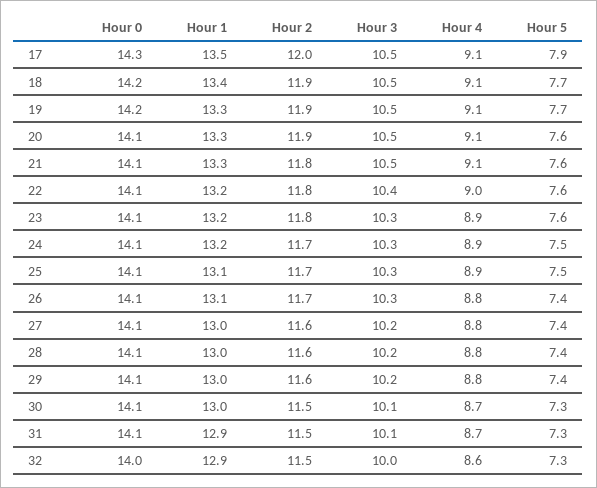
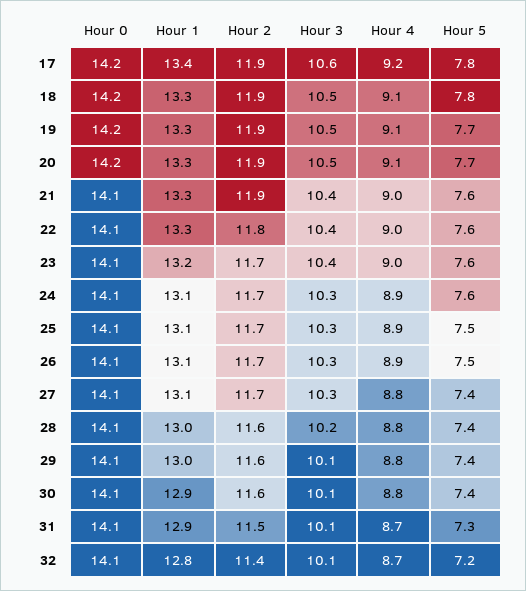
  {
    "Hour 0": {
-     "17": 14.3,
+     "17": 14.2,
      "18": 14.2,
      "19": 14.2,
-     "20": 14.1,
+     "20": 14.2,
      "21": 14.1,
      "22": 14.1,
      "23": 14.1,
      "24": 14.1,
      "25": 14.1,
      "26": 14.1,
      "27": 14.1,
      "28": 14.1,
      "29": 14.1,
      "30": 14.1,
      "31": 14.1,
-     "32": 14
+     "32": 14.1
    },
    "Hour 1": {
-     "17": 13.5,
+     "17": 13.4,
-     "18": 13.4,
+     "18": 13.3,
      "19": 13.3,
      "20": 13.3,
      "21": 13.3,
-     "22": 13.2,
+     "22": 13.3,
      "23": 13.2,
-     "24": 13.2,
+     "24": 13.1,
      "25": 13.1,
      "26": 13.1,
-     "27": 13,
+     "27": 13.1,
      "28": 13,
      "29": 13,
-     "30": 13,
+     "30": 12.9,
      "31": 12.9,
-     "32": 12.9
+     "32": 12.8
    },
    "Hour 2": {
-     "17": 12,
+     "17": 11.9,
      "18": 11.9,
      "19": 11.9,
      "20": 11.9,
-     "21": 11.8,
+     "21": 11.9,
      "22": 11.8,
-     "23": 11.8,
+     "23": 11.7,
      "24": 11.7,
      "25": 11.7,
      "26": 11.7,
-     "27": 11.6,
+     "27": 11.7,
      "28": 11.6,
      "29": 11.6,
-     "30": 11.5,
+     "30": 11.6,
      "31": 11.5,
-     "32": 11.5
+     "32": 11.4
    },
    "Hour 3": {
-     "17": 10.5,
+     "17": 10.6,
      "18": 10.5,
      "19": 10.5,
      "20": 10.5,
-     "21": 10.5,
+     "21": 10.4,
      "22": 10.4,
-     "23": 10.3,
+     "23": 10.4,
      "24": 10.3,
      "25": 10.3,
      "26": 10.3,
-     "27": 10.2,
+     "27": 10.3,
      "28": 10.2,
-     "29": 10.2,
+     "29": 10.1,
      "30": 10.1,
      "31": 10.1,
-     "32": 10
+     "32": 10.1
    },
    "Hour 4": {
-     "17": 9.1,
+     "17": 9.2,
      "18": 9.1,
      "19": 9.1,
      "20": 9.1,
-     "21": 9.1,
+     "21": 9,
      "22": 9,
-     "23": 8.9,
+     "23": 9,
      "24": 8.9,
      "25": 8.9,
-     "26": 8.8,
+     "26": 8.9,
      "27": 8.8,
      "28": 8.8,
      "29": 8.8,
-     "30": 8.7,
+     "30": 8.8,
      "31": 8.7,
-     "32": 8.6
+     "32": 8.7
    },
    "Hour 5": {
-     "17": 7.9,
+     "17": 7.8,
-     "18": 7.7,
+     "18": 7.8,
      "19": 7.7,
-     "20": 7.6,
+     "20": 7.7,
      "21": 7.6,
      "22": 7.6,
      "23": 7.6,
-     "24": 7.5,
+     "24": 7.6,
      "25": 7.5,
-     "26": 7.4,
+     "26": 7.5,
      "27": 7.4,
      "28": 7.4,
      "29": 7.4,
-     "30": 7.3,
+     "30": 7.4,
      "31": 7.3,
-     "32": 7.3
+     "32": 7.2
    }
  }

